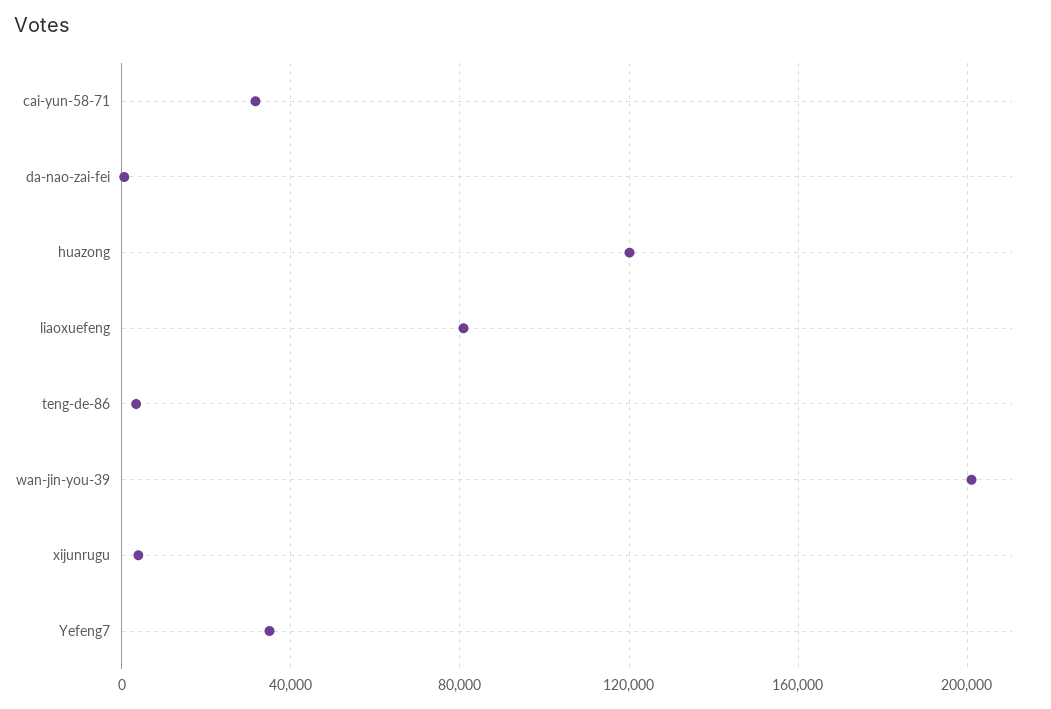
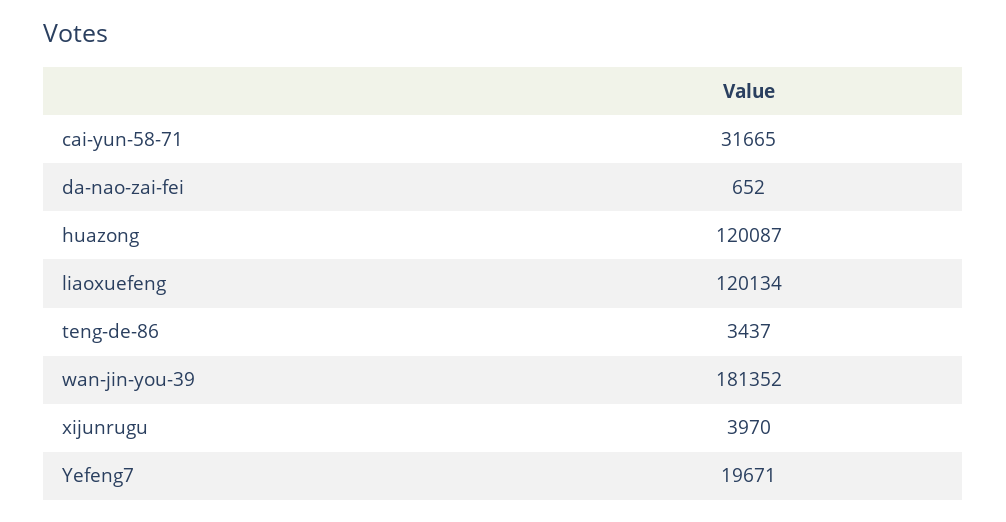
  {
    "cai-yun-58-71": 31665,
    "da-nao-zai-fei": 652,
    "huazong": 120087,
-   "liaoxuefeng": 80000,
+   "liaoxuefeng": 120134,
    "teng-de-86": 3437,
-   "wan-jin-you-39": 200000,
+   "wan-jin-you-39": 181352,
    "xijunrugu": 3970,
-   "Yefeng7": 35000
+   "Yefeng7": 19671
  }

